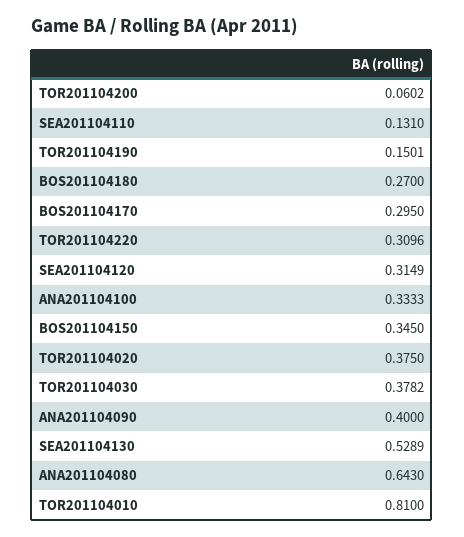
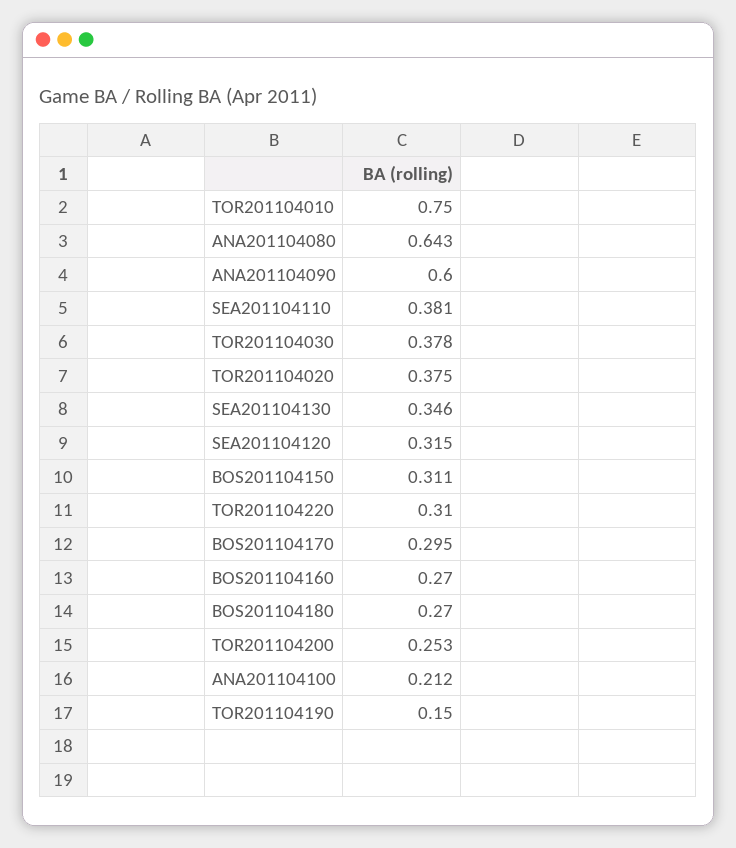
  {
-   "TOR201104200": 0.0602,
+   "TOR201104200": 0.253,
-   "SEA201104110": 0.131,
+   "SEA201104110": 0.381,
    "TOR201104190": 0.1501,
    "BOS201104180": 0.27,
    "BOS201104170": 0.295,
    "TOR201104220": 0.3096,
    "SEA201104120": 0.3149,
-   "ANA201104100": 0.3333,
+   "ANA201104100": 0.212,
-   "BOS201104150": 0.345,
+   "BOS201104150": 0.311,
    "TOR201104020": 0.375,
    "TOR201104030": 0.3782,
-   "ANA201104090": 0.4,
+   "ANA201104090": 0.6,
-   "SEA201104130": 0.5289,
+   "SEA201104130": 0.346,
    "ANA201104080": 0.643,
-   "TOR201104010": 0.81
+   "TOR201104010": 0.75,
+   "BOS201104160": 0.27
  }

